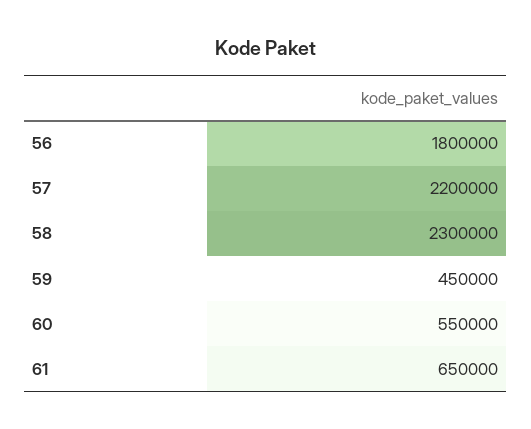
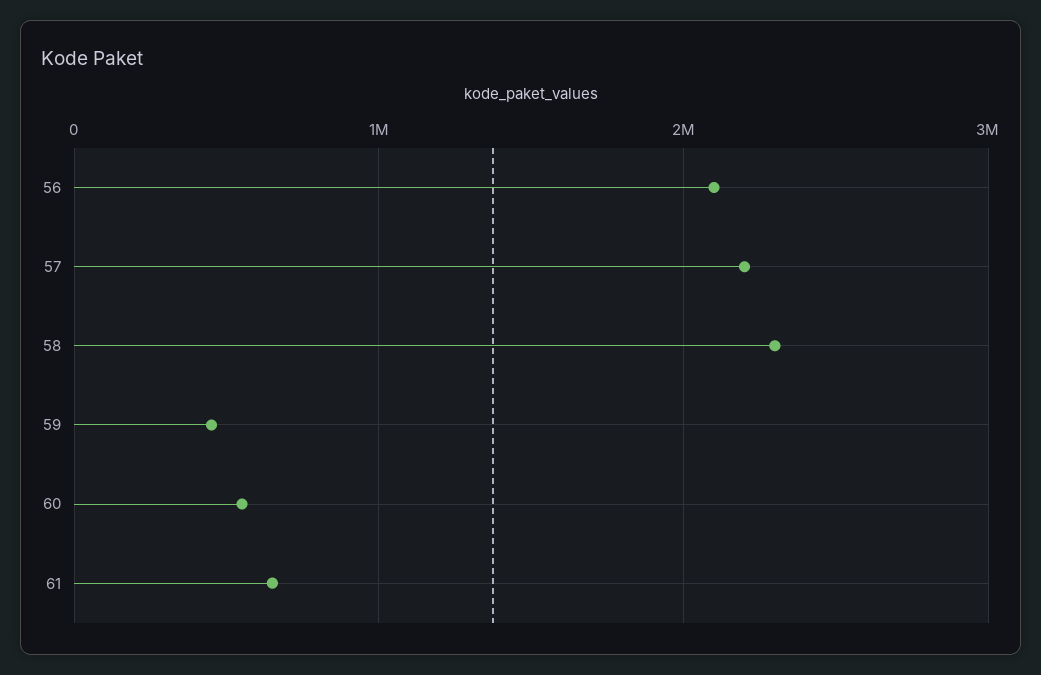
  {
-   "56": 1800000,
+   "56": 2100000,
    "57": 2200000,
    "58": 2300000,
    "59": 450000,
    "60": 550000,
    "61": 650000
  }

